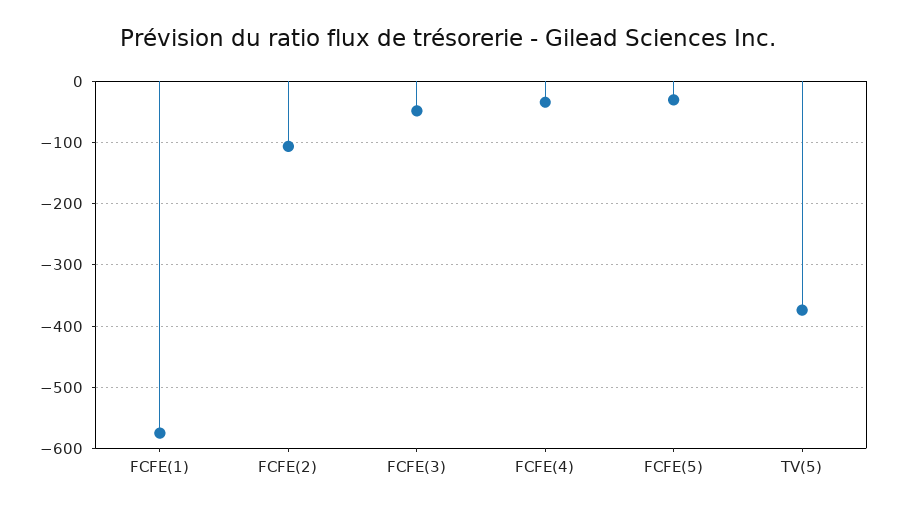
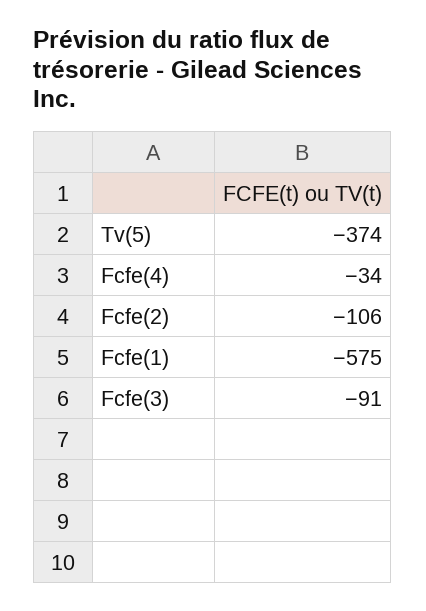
  {
    "FCFE(1)": -575,
    "FCFE(2)": -106,
-   "FCFE(3)": -50,
+   "FCFE(3)": -91,
    "FCFE(4)": -34,
-   "FCFE(5)": -30,
    "TV(5)": -374
  }

